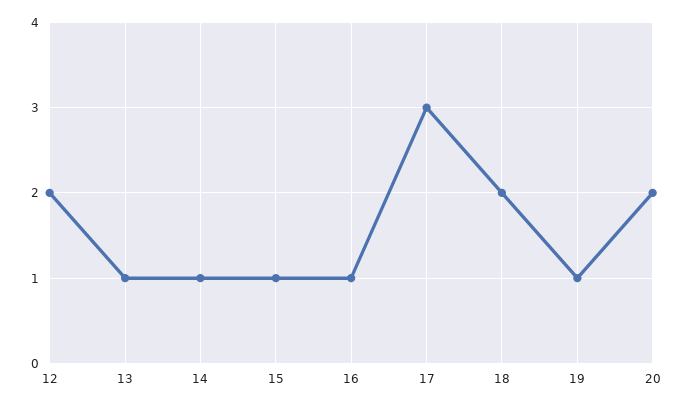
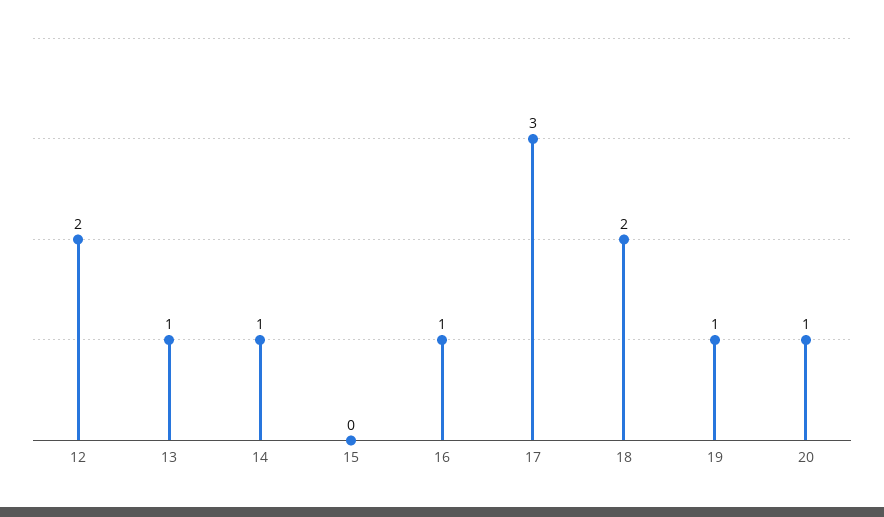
  {
    "12": 2,
    "13": 1,
    "14": 1,
-   "15": 1,
+   "15": 0,
    "16": 1,
    "17": 3,
    "18": 2,
    "19": 1,
-   "20": 2
+   "20": 1
  }

